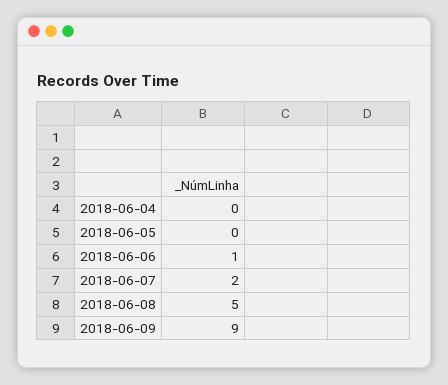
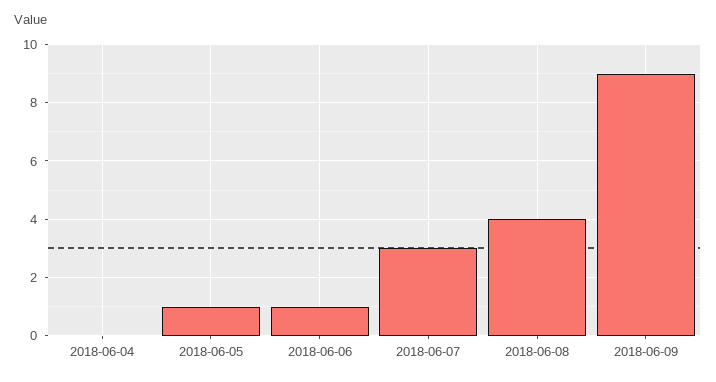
  {
    "2018-06-04": 0,
-   "2018-06-05": 0,
+   "2018-06-05": 1,
    "2018-06-06": 1,
-   "2018-06-07": 2,
+   "2018-06-07": 3,
-   "2018-06-08": 5,
+   "2018-06-08": 4,
    "2018-06-09": 9
  }

